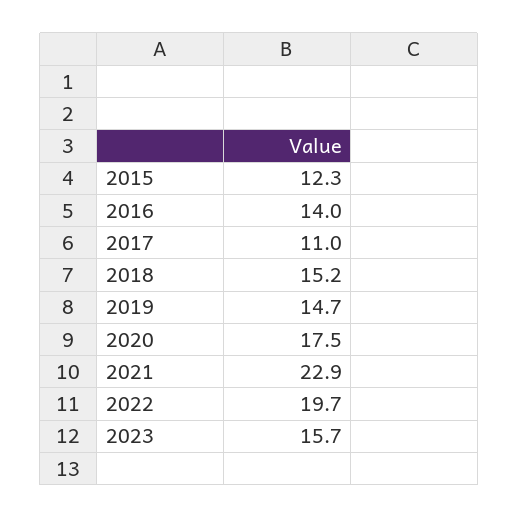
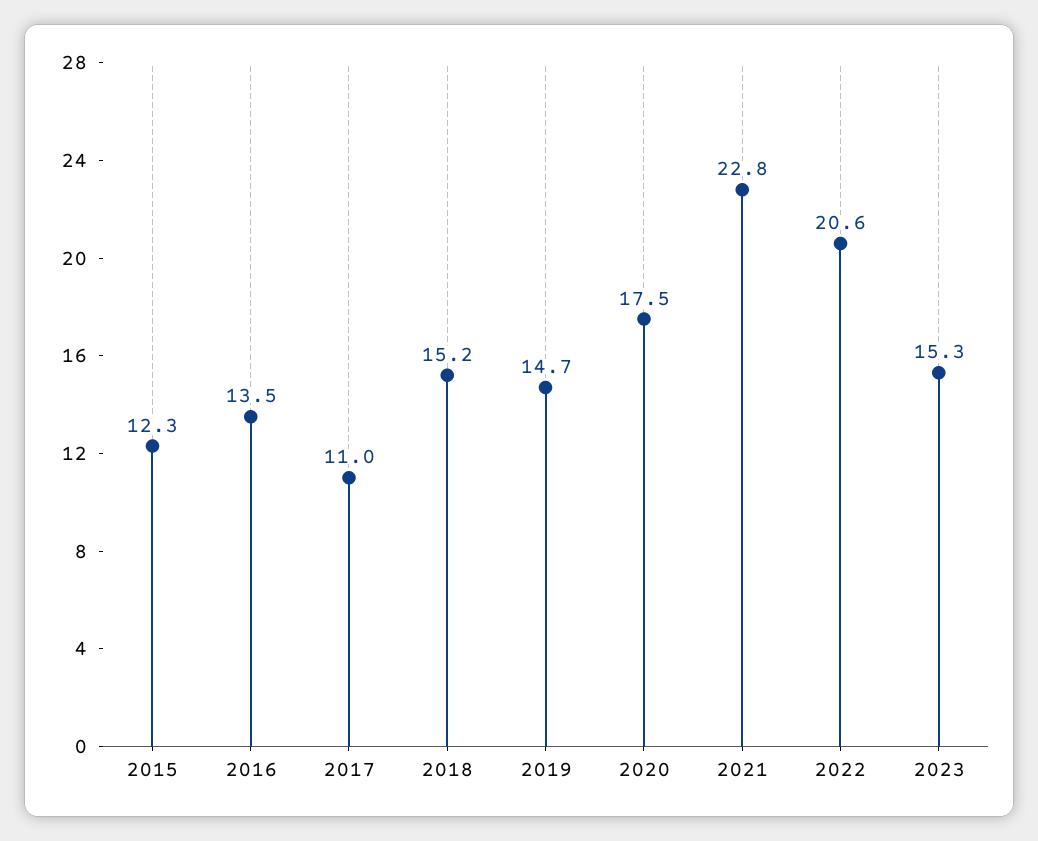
  {
    "2015": 12.3,
-   "2016": 14,
+   "2016": 13.5,
    "2017": 11,
    "2018": 15.2,
    "2019": 14.7,
    "2020": 17.5,
-   "2021": 22.9,
+   "2021": 22.8,
-   "2022": 19.7,
+   "2022": 20.6,
-   "2023": 15.7
+   "2023": 15.3
  }

